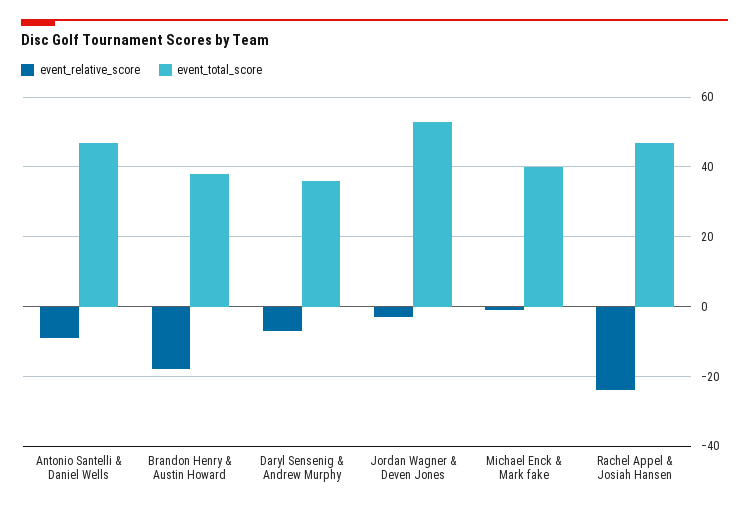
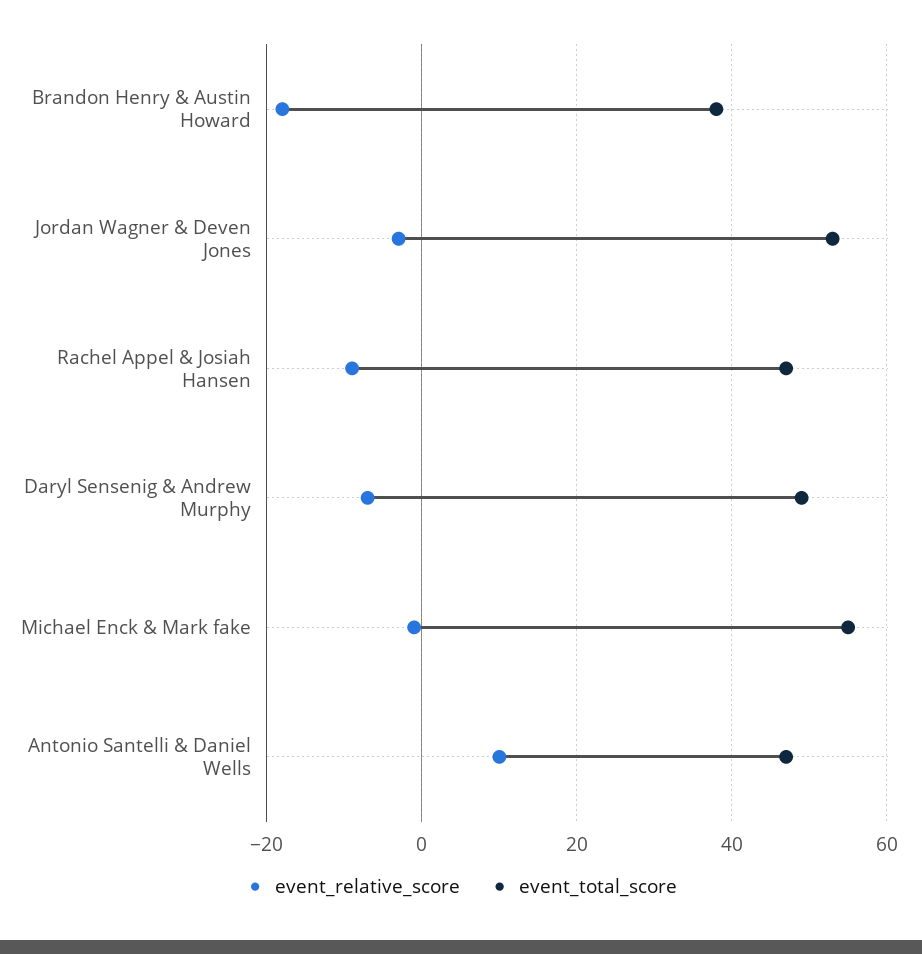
  {
    "event_relative_score": {
-     "Antonio Santelli & Daniel Wells": -10,
+     "Antonio Santelli & Daniel Wells": 10,
      "Brandon Henry & Austin Howard": -20,
      "Daryl Sensenig & Andrew Murphy": -5,
      "Jordan Wagner & Deven Jones": -5,
      "Michael Enck & Mark fake": 0,
-     "Rachel Appel & Josiah Hansen": -25
+     "Rachel Appel & Josiah Hansen": -10
    },
    "event_total_score": {
      "Antonio Santelli & Daniel Wells": 45,
      "Brandon Henry & Austin Howard": 40,
-     "Daryl Sensenig & Andrew Murphy": 35,
+     "Daryl Sensenig & Andrew Murphy": 50,
      "Jordan Wagner & Deven Jones": 55,
-     "Michael Enck & Mark fake": 40,
+     "Michael Enck & Mark fake": 55,
      "Rachel Appel & Josiah Hansen": 45
    }
  }

